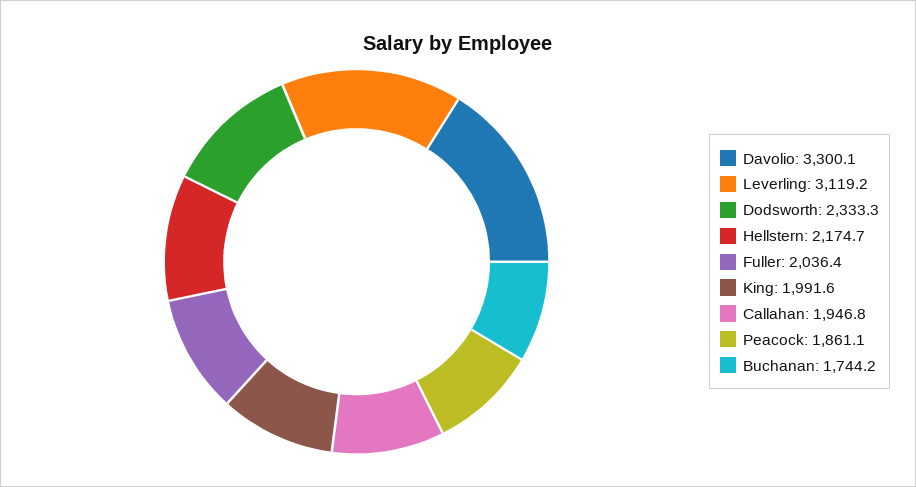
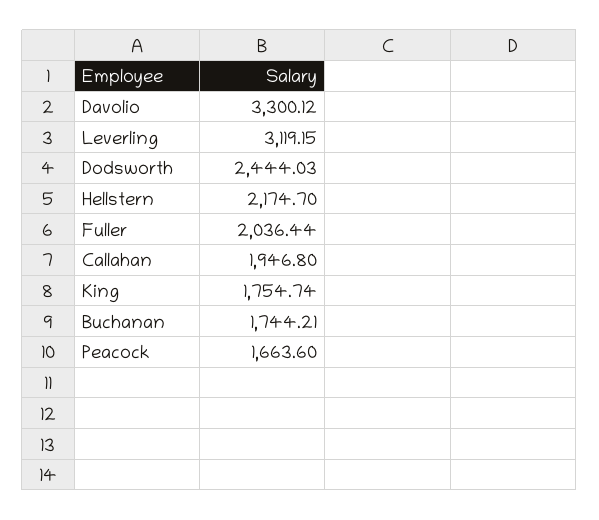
  {
    "Davolio": 3300.12,
    "Leverling": 3119.15,
-   "Dodsworth": 2333.3,
+   "Dodsworth": 2444.03,
    "Hellstern": 2174.7,
    "Fuller": 2036.44,
-   "King": 1991.6,
+   "King": 1754.74,
    "Callahan": 1946.8,
-   "Peacock": 1861.1,
+   "Peacock": 1663.6,
    "Buchanan": 1744.21
  }

